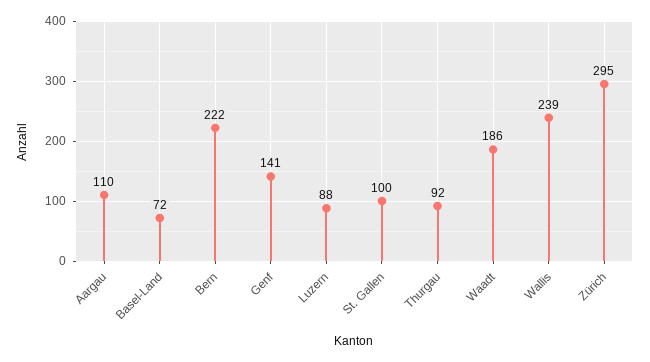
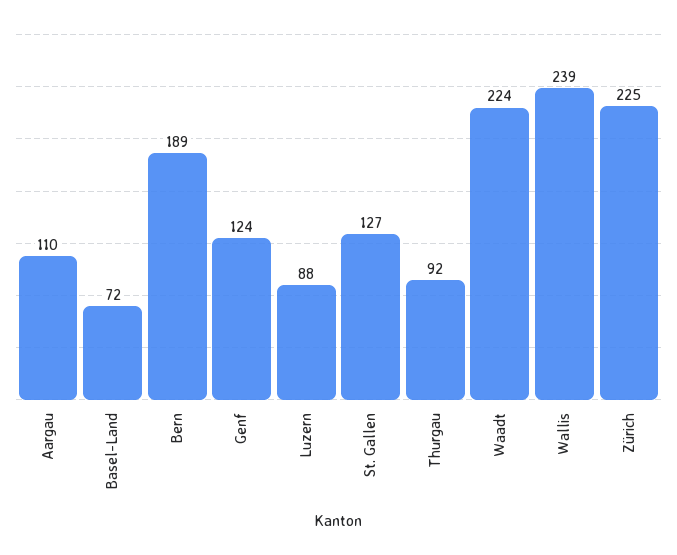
  {
    "Aargau": 110,
    "Basel-Land": 72,
-   "Bern": 222,
+   "Bern": 189,
-   "Genf": 141,
+   "Genf": 124,
    "Luzern": 88,
-   "St. Gallen": 100,
+   "St. Gallen": 127,
    "Thurgau": 92,
-   "Waadt": 186,
+   "Waadt": 224,
    "Wallis": 239,
-   "Zürich": 295
+   "Zürich": 225
  }

